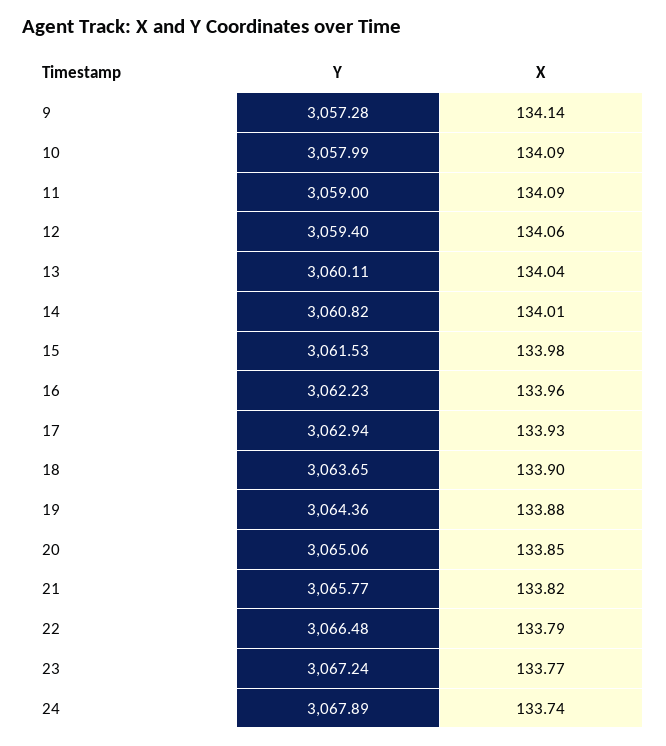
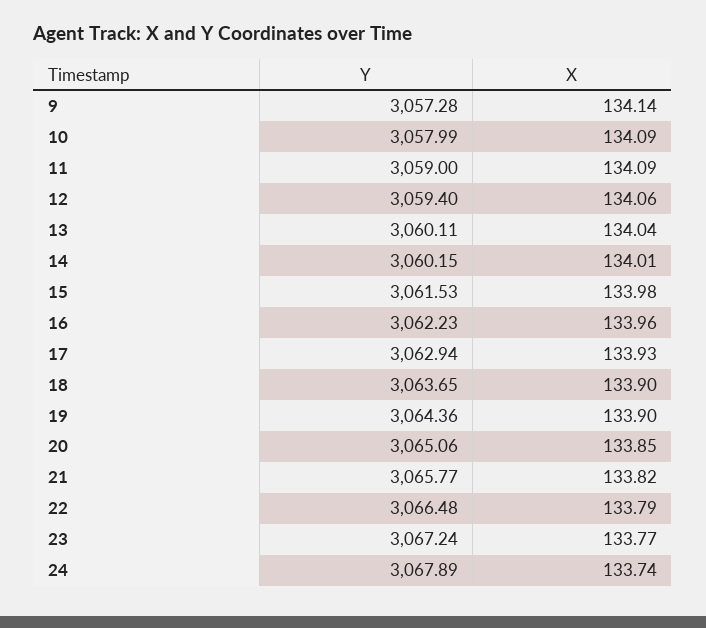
  {
    "Y": {
      "9": 3057.28,
      "10": 3057.99,
      "11": 3059,
      "12": 3059.4,
      "13": 3060.11,
-     "14": 3060.82,
+     "14": 3060.15,
      "15": 3061.53,
      "16": 3062.23,
      "17": 3062.94,
      "18": 3063.65,
      "19": 3064.36,
      "20": 3065.06,
      "21": 3065.77,
      "22": 3066.48,
      "23": 3067.24,
      "24": 3067.89
    },
    "X": {
      "9": 134.14,
      "10": 134.09,
      "11": 134.09,
      "12": 134.06,
      "13": 134.04,
      "14": 134.01,
      "15": 133.98,
      "16": 133.96,
      "17": 133.93,
      "18": 133.9,
-     "19": 133.88,
+     "19": 133.9,
      "20": 133.85,
      "21": 133.82,
      "22": 133.79,
      "23": 133.77,
      "24": 133.74
    }
  }

